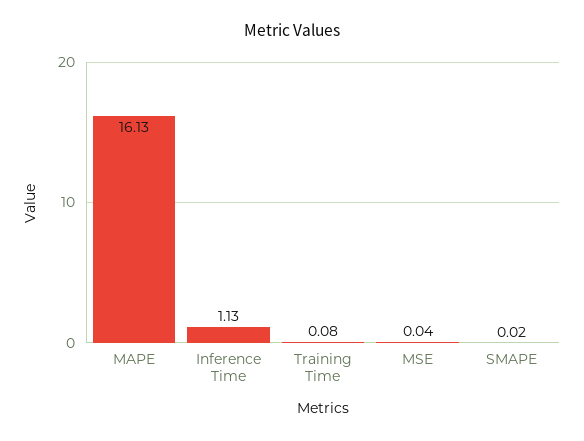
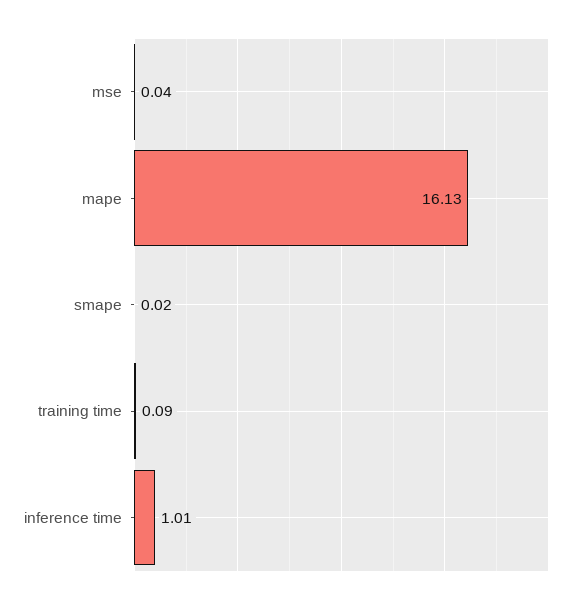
  {
    "MAPE": 16.13,
-   "Inference Time": 1.13,
+   "Inference Time": 1.01,
-   "Training Time": 0.08,
+   "Training Time": 0.09,
    "MSE": 0.04,
    "SMAPE": 0.02
  }

